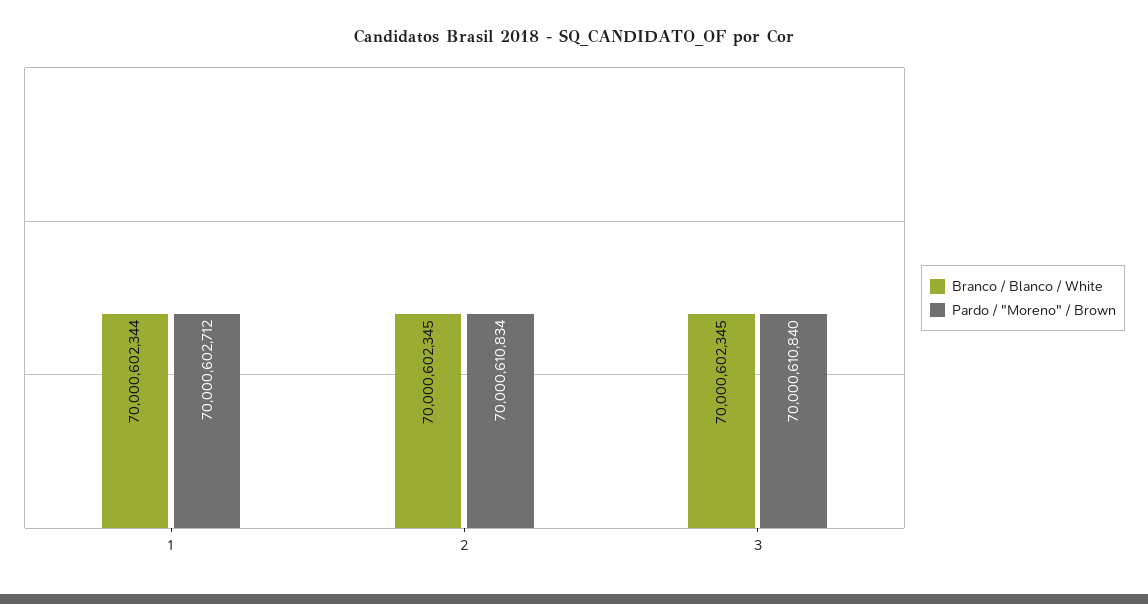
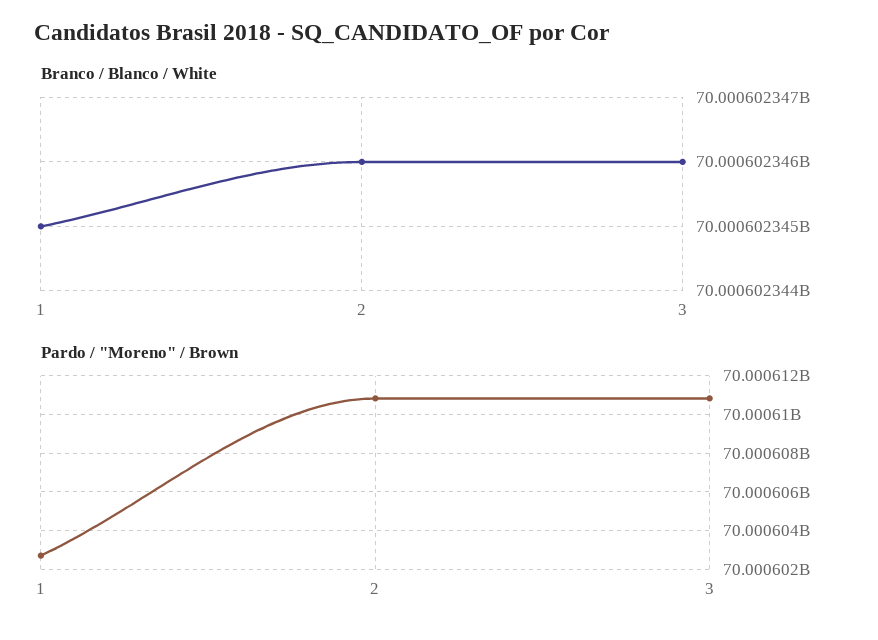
  {
    "Branco / Blanco / White": {
-     "1": 70000602344,
+     "1": 70000602345,
-     "2": 70000602345,
+     "2": 70000602346,
-     "3": 70000602345
+     "3": 70000602346
    },
    "Pardo / \"Moreno\" / Brown": {
      "1": 70000602712,
      "2": 70000610834,
      "3": 70000610840
    }
  }

